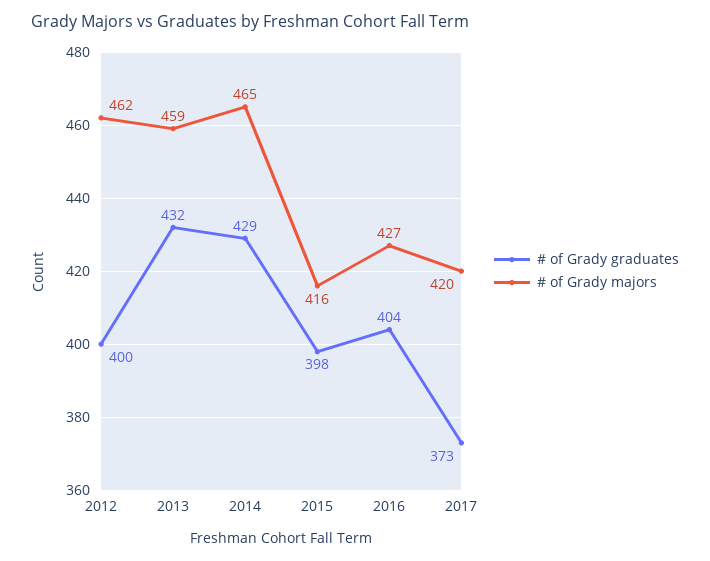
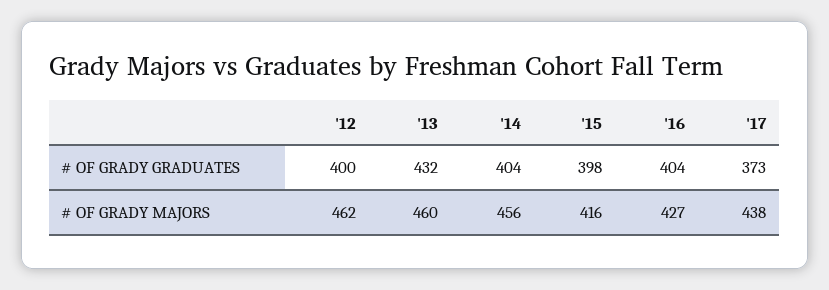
  {
    "# of Grady graduates": {
      "2012": 400,
      "2013": 432,
-     "2014": 429,
+     "2014": 404,
      "2015": 398,
      "2016": 404,
      "2017": 373
    },
    "# of Grady majors": {
      "2012": 462,
-     "2013": 459,
+     "2013": 460,
-     "2014": 465,
+     "2014": 456,
      "2015": 416,
      "2016": 427,
-     "2017": 420
+     "2017": 438
    }
  }

